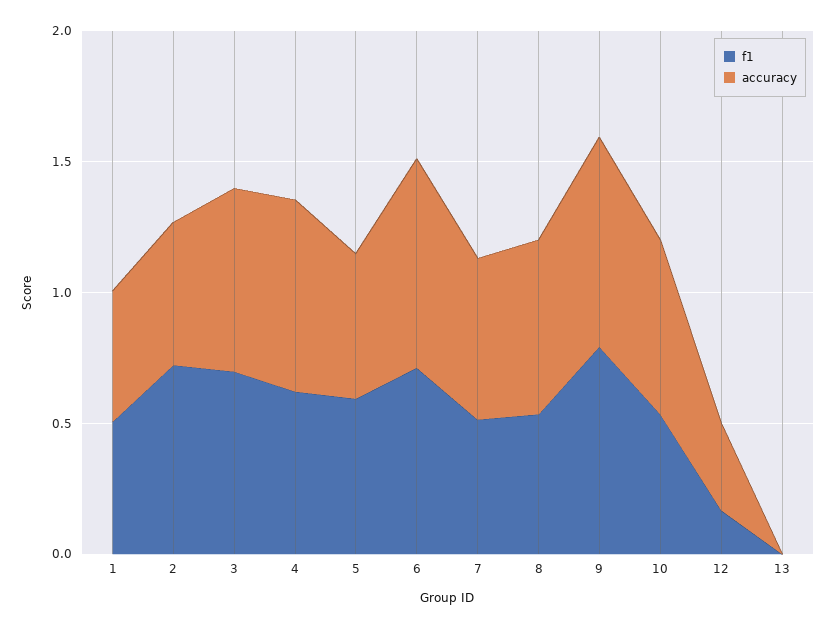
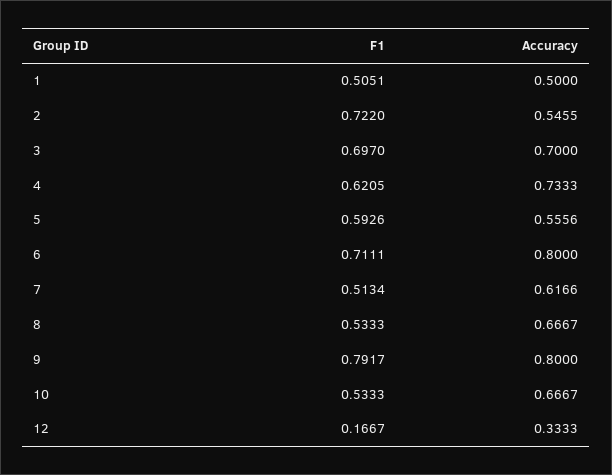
  {
    "f1": {
      "1": 0.5051,
      "2": 0.722,
      "3": 0.697,
      "4": 0.6205,
      "5": 0.5926,
      "6": 0.7111,
      "7": 0.5134,
      "8": 0.5333,
      "9": 0.7917,
      "10": 0.5333,
-     "12": 0.1667,
+     "12": 0.1667
-     "13": 0
    },
    "accuracy": {
      "1": 0.5,
      "2": 0.5455,
      "3": 0.7,
      "4": 0.7333,
      "5": 0.5556,
      "6": 0.8,
      "7": 0.6166,
      "8": 0.6667,
      "9": 0.8,
      "10": 0.6667,
-     "12": 0.3333,
+     "12": 0.3333
-     "13": 0
    }
  }

